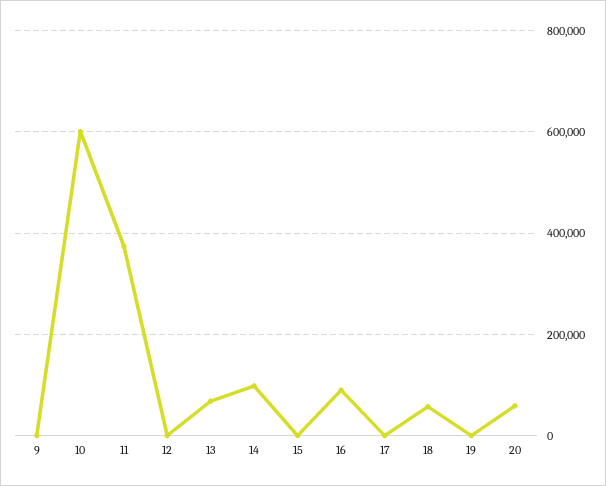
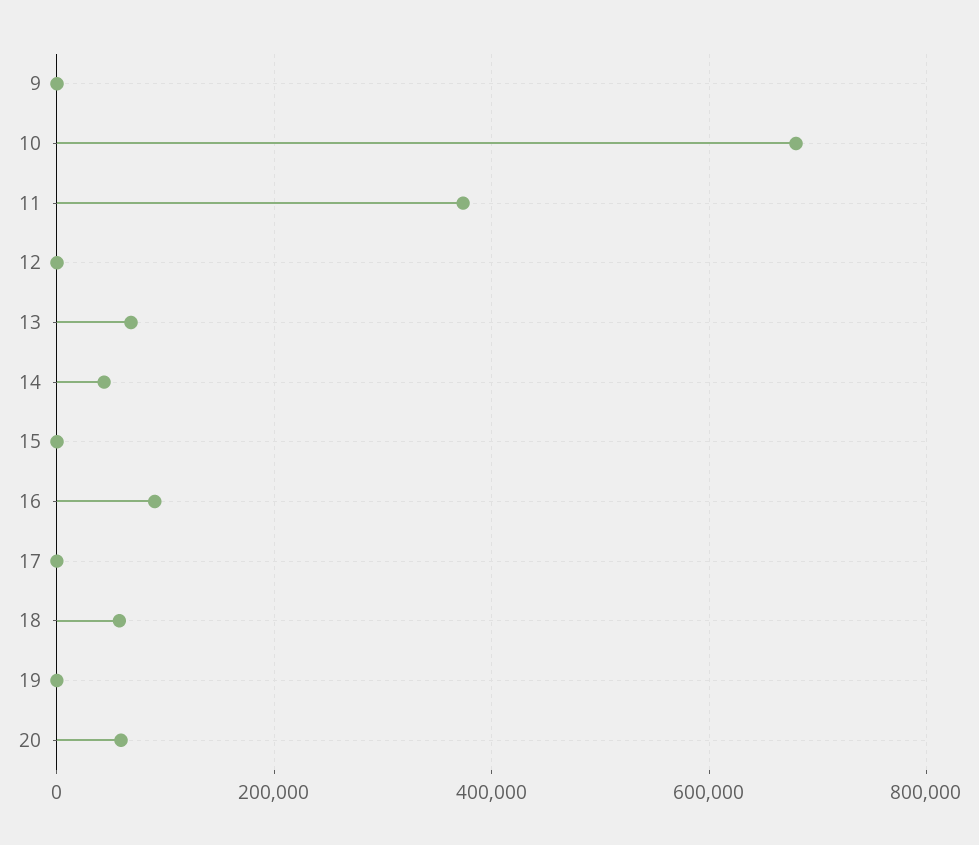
  {
    "9": 0,
-   "10": 600000,
+   "10": 680000,
    "11": 380000,
    "12": 0,
    "13": 60000,
-   "14": 100000,
+   "14": 40000,
    "15": 0,
    "16": 100000,
    "17": 0,
    "18": 60000,
    "19": 0,
    "20": 60000
  }

